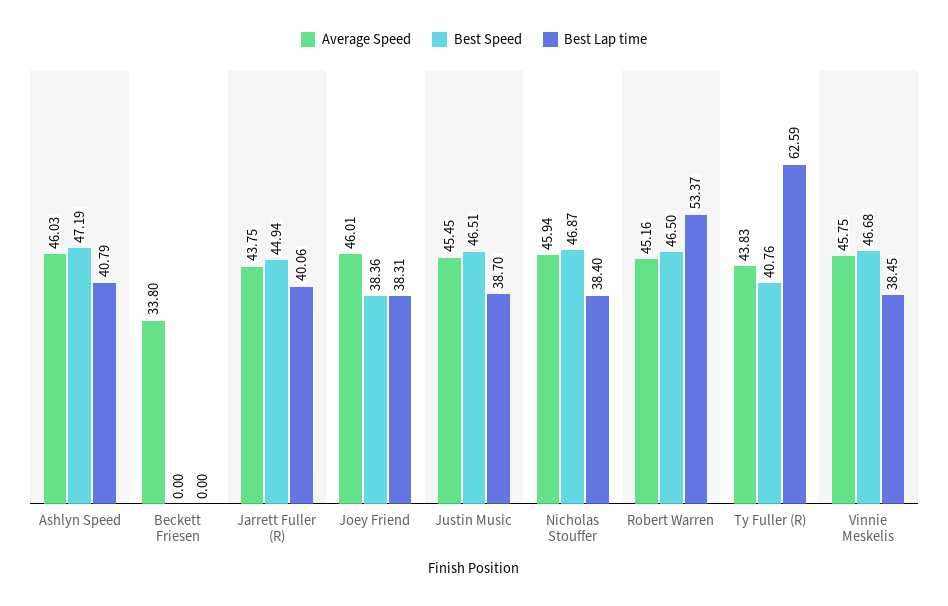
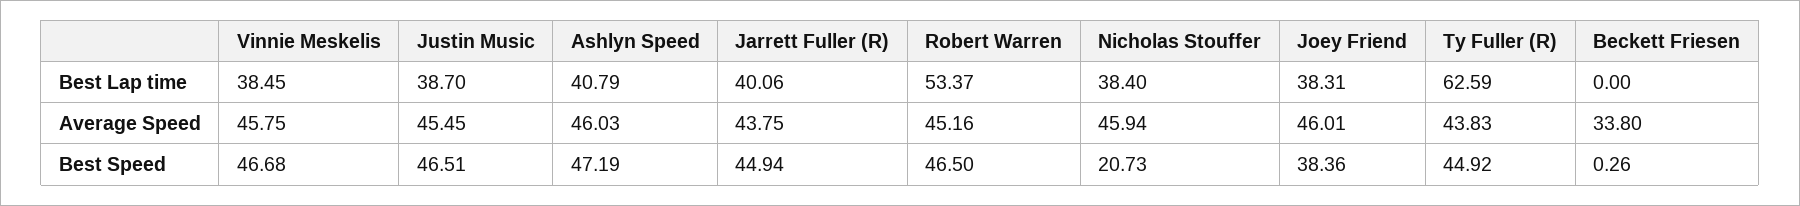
  {
    "Average Speed": {
      "Ashlyn Speed": 46.03,
      "Beckett Friesen": 33.8,
      "Jarrett Fuller (R)": 43.75,
      "Joey Friend": 46.01,
      "Justin Music": 45.45,
      "Nicholas Stouffer": 45.94,
      "Robert Warren": 45.16,
      "Ty Fuller (R)": 43.83,
      "Vinnie Meskelis": 45.75
    },
    "Best Speed": {
      "Ashlyn Speed": 47.19,
-     "Beckett Friesen": 0,
+     "Beckett Friesen": 0.26,
      "Jarrett Fuller (R)": 44.94,
      "Joey Friend": 38.36,
      "Justin Music": 46.51,
-     "Nicholas Stouffer": 46.87,
+     "Nicholas Stouffer": 20.73,
      "Robert Warren": 46.5,
-     "Ty Fuller (R)": 40.76,
+     "Ty Fuller (R)": 44.92,
      "Vinnie Meskelis": 46.68
    },
    "Best Lap time": {
      "Ashlyn Speed": 40.79,
      "Beckett Friesen": 0,
      "Jarrett Fuller (R)": 40.06,
      "Joey Friend": 38.31,
      "Justin Music": 38.7,
      "Nicholas Stouffer": 38.4,
      "Robert Warren": 53.37,
      "Ty Fuller (R)": 62.59,
      "Vinnie Meskelis": 38.45
    }
  }

